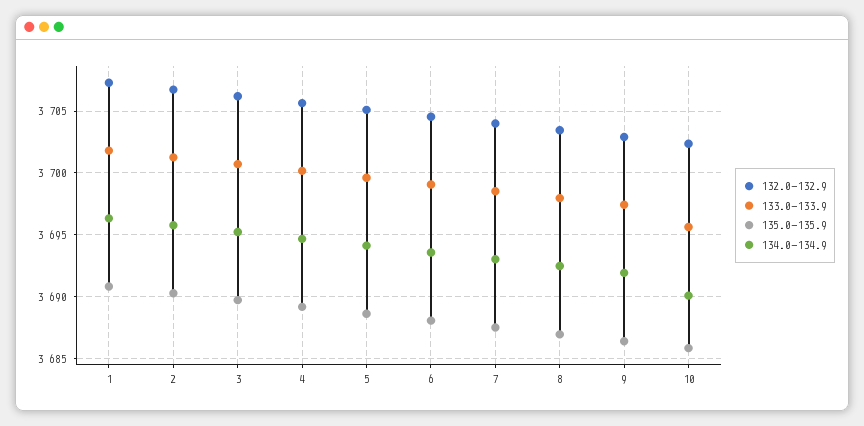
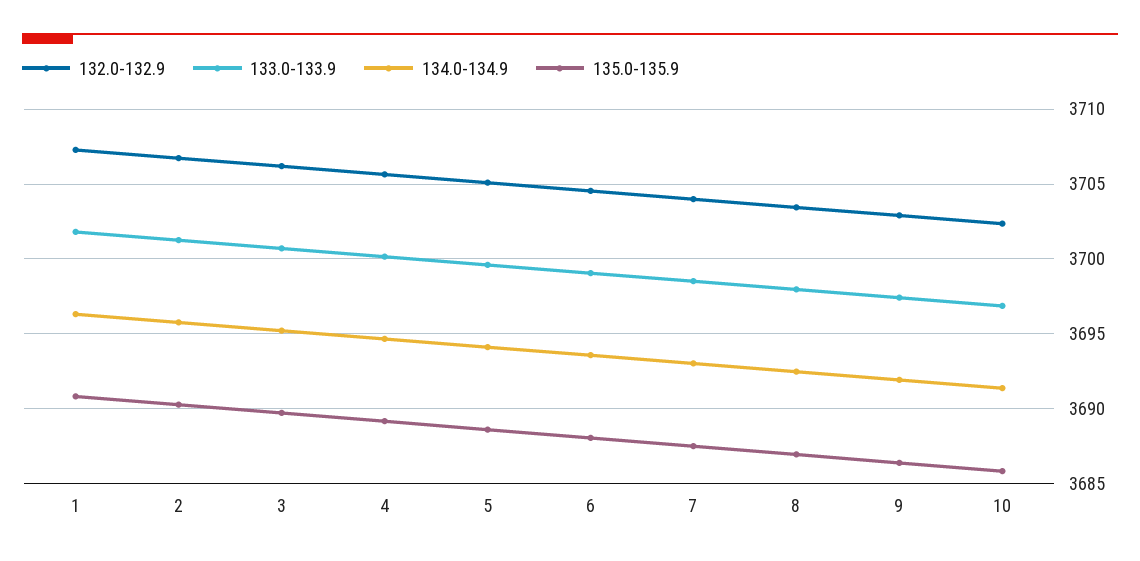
  {
    "132.0-132.9": {
      "1": 3707.5,
      "2": 3706.5,
      "3": 3706,
      "4": 3705.5,
      "5": 3705,
      "6": 3704.5,
      "7": 3704,
      "8": 3703.5,
      "9": 3703,
      "10": 3702.5
    },
    "133.0-133.9": {
      "1": 3702,
      "2": 3701.5,
      "3": 3700.5,
      "4": 3700,
      "5": 3699.5,
      "6": 3699,
      "7": 3698.5,
      "8": 3698,
      "9": 3697.5,
-     "10": 3695.5
+     "10": 3697
    },
    "135.0-135.9": {
      "1": 3691,
      "2": 3690.5,
      "3": 3689.5,
      "4": 3689,
      "5": 3688.5,
      "6": 3688,
      "7": 3687.5,
      "8": 3687,
      "9": 3686.5,
      "10": 3686
    },
    "134.0-134.9": {
      "1": 3696.5,
      "2": 3696,
      "3": 3695,
      "4": 3694.5,
      "5": 3694,
      "6": 3693.5,
      "7": 3693,
      "8": 3692.5,
      "9": 3692,
-     "10": 3690
+     "10": 3691.5
    }
  }

